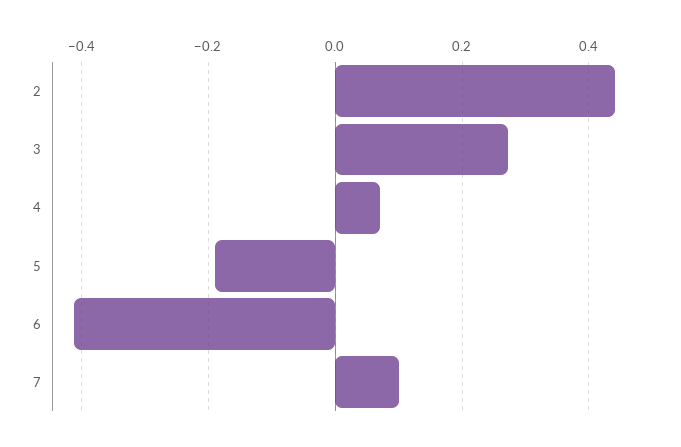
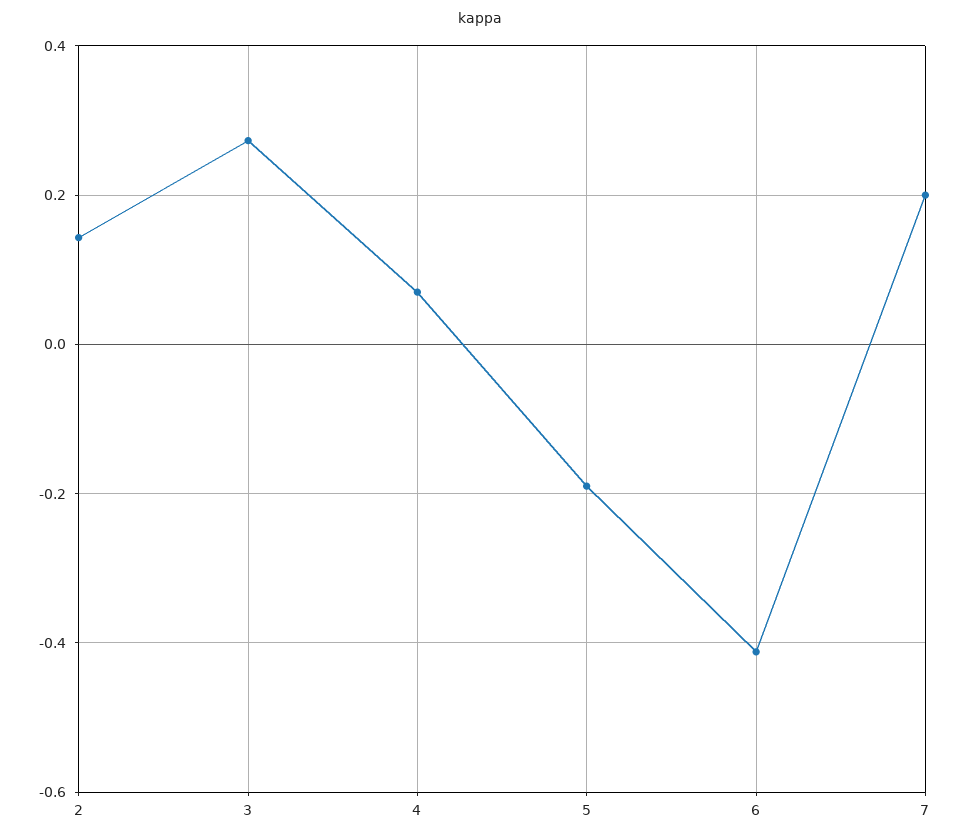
  {
-   "2": 0.44,
+   "2": 0.14,
    "3": 0.28,
    "4": 0.08,
    "5": -0.2,
    "6": -0.42,
-   "7": 0.1
+   "7": 0.2
  }

